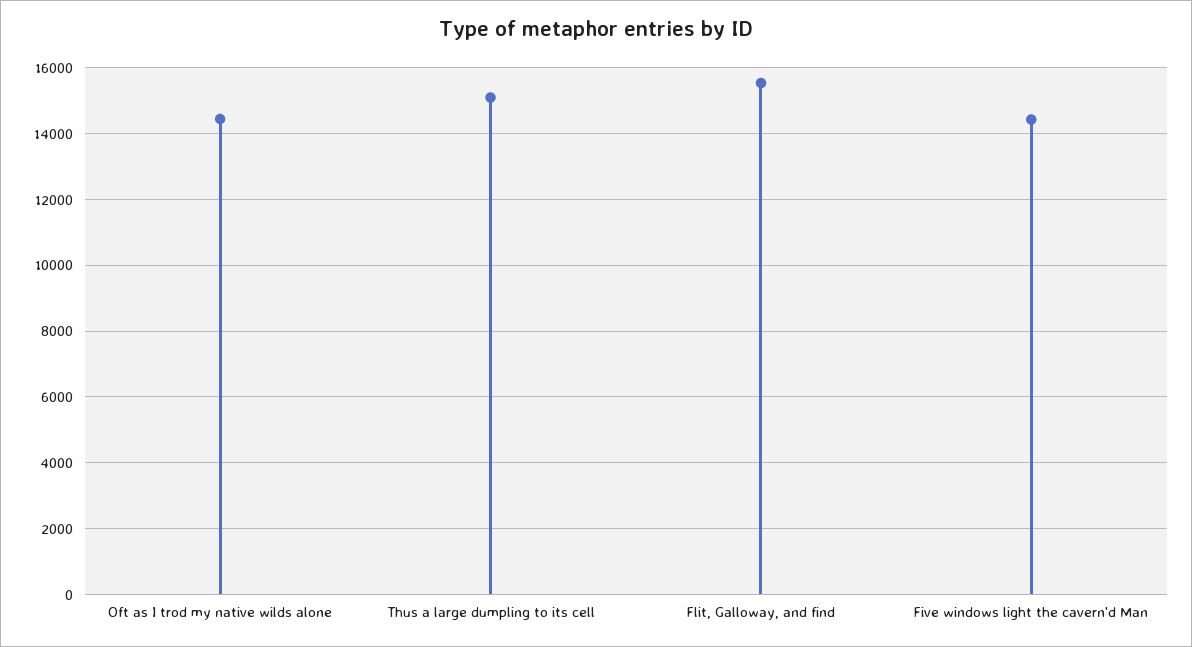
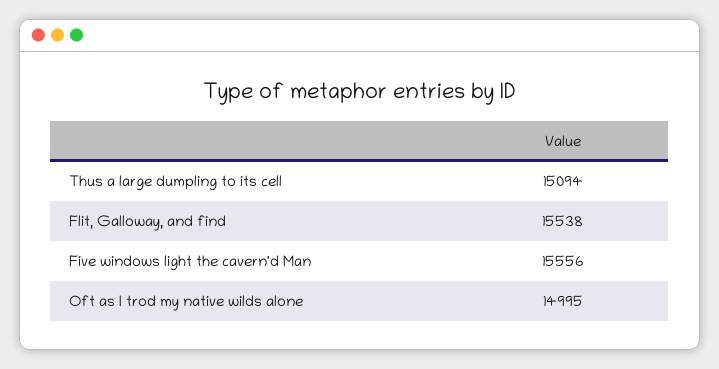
  {
-   "Oft as I trod my native wilds alone": 14400,
+   "Oft as I trod my native wilds alone": 14995,
    "Thus a large dumpling to its cell": 15094,
    "Flit, Galloway, and find": 15538,
-   "Five windows light the cavern'd Man": 14400
+   "Five windows light the cavern'd Man": 15556
  }

